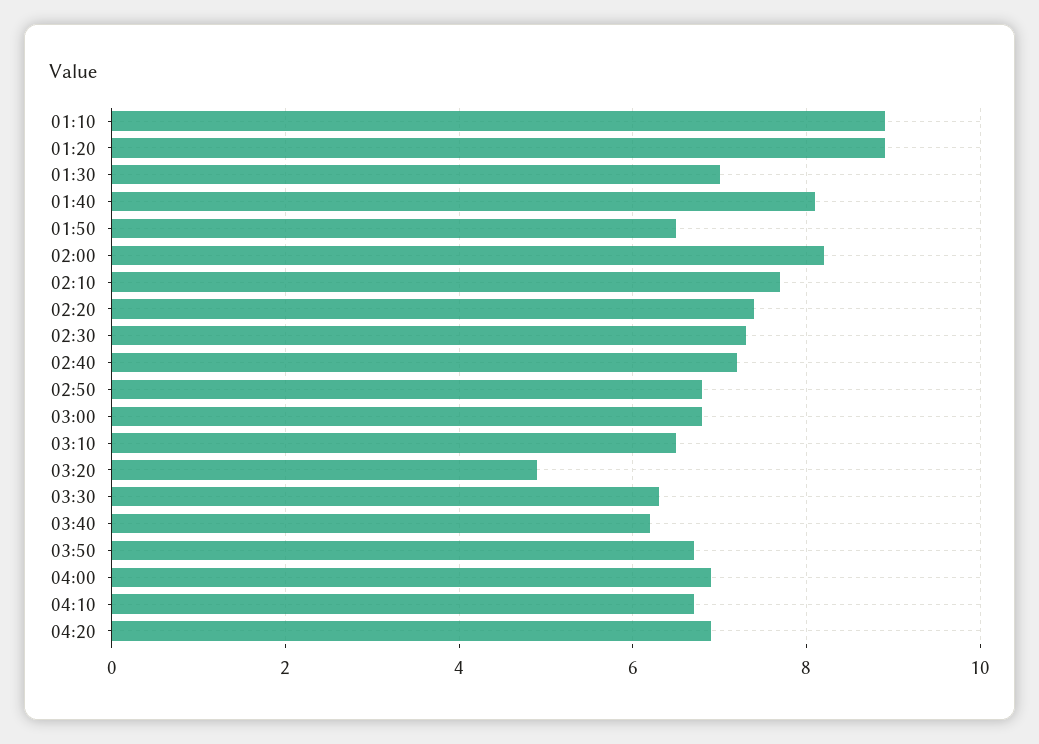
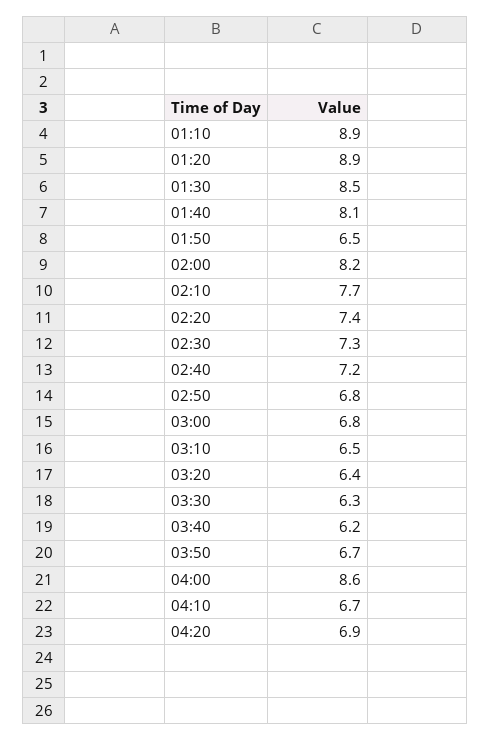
  {
    "01:10": 8.9,
    "01:20": 8.9,
-   "01:30": 7,
+   "01:30": 8.5,
    "01:40": 8.1,
    "01:50": 6.5,
    "02:00": 8.2,
    "02:10": 7.7,
    "02:20": 7.4,
    "02:30": 7.3,
    "02:40": 7.2,
    "02:50": 6.8,
    "03:00": 6.8,
    "03:10": 6.5,
-   "03:20": 5,
+   "03:20": 6.4,
    "03:30": 6.3,
    "03:40": 6.2,
    "03:50": 6.7,
-   "04:00": 7,
+   "04:00": 8.6,
    "04:10": 6.7,
    "04:20": 6.9
  }

